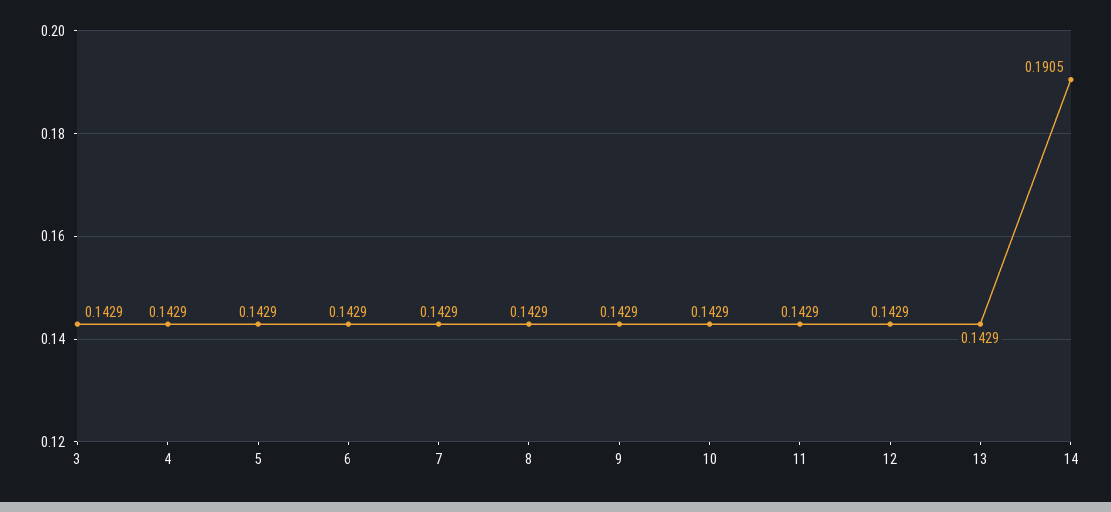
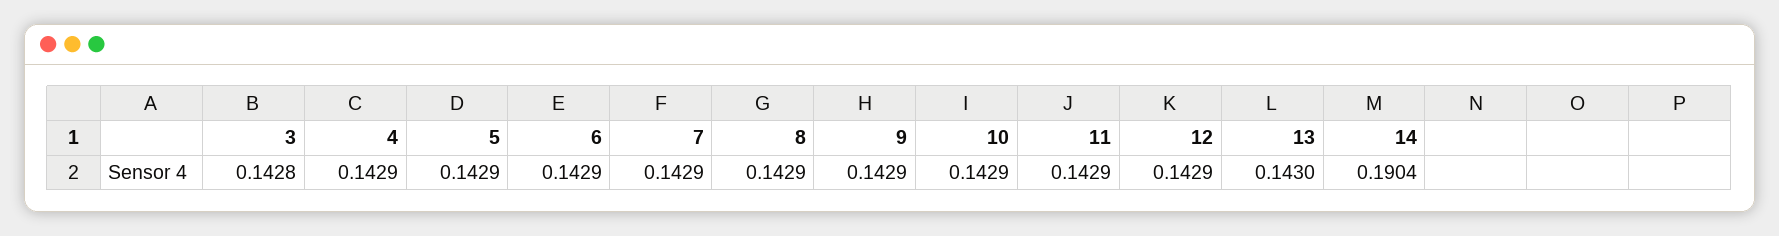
  {
-   "3": 0.1429,
+   "3": 0.1428,
    "4": 0.1429,
    "5": 0.1429,
    "6": 0.1429,
    "7": 0.1429,
    "8": 0.1429,
    "9": 0.1429,
    "10": 0.1429,
    "11": 0.1429,
    "12": 0.1429,
-   "13": 0.1429,
+   "13": 0.143,
-   "14": 0.1905
+   "14": 0.1904
  }

